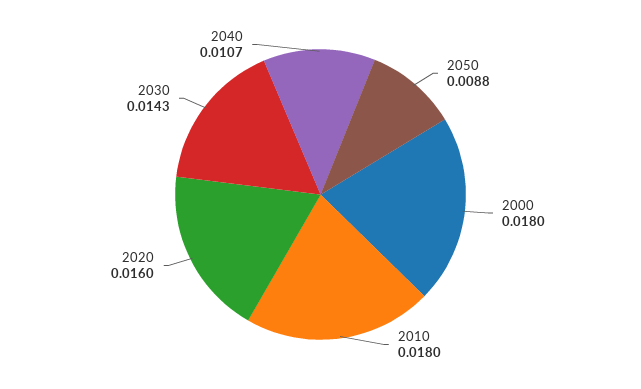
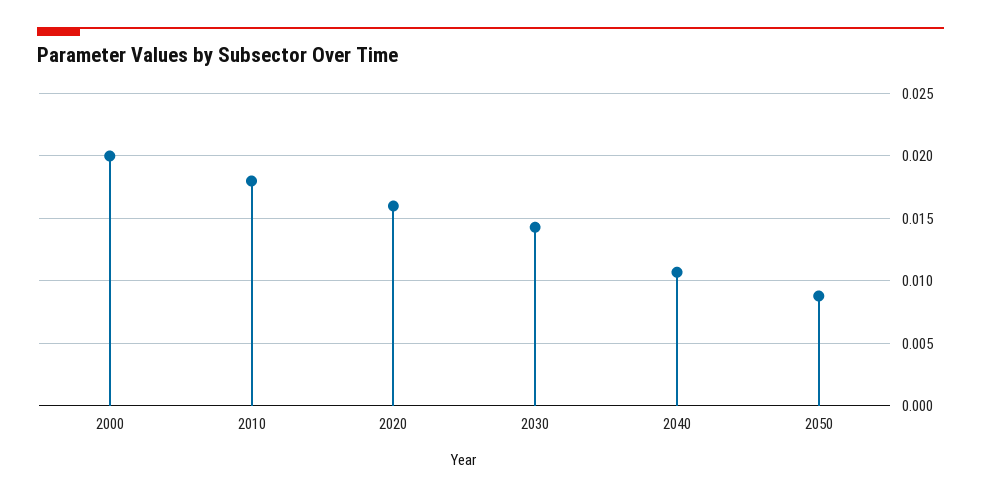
  {
    "2050": 0.0088,
-   "2000": 0.018,
+   "2000": 0.02,
    "2010": 0.018,
    "2020": 0.016,
    "2030": 0.0143,
    "2040": 0.0107
  }

